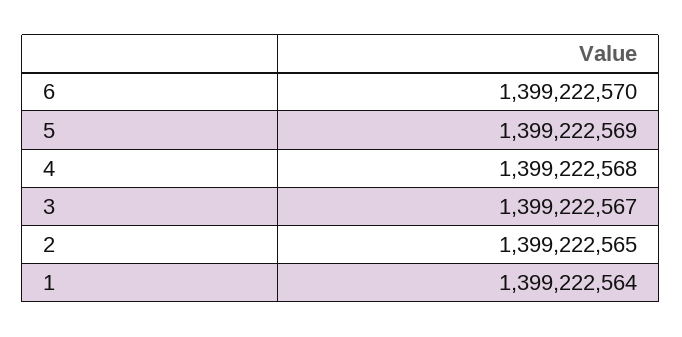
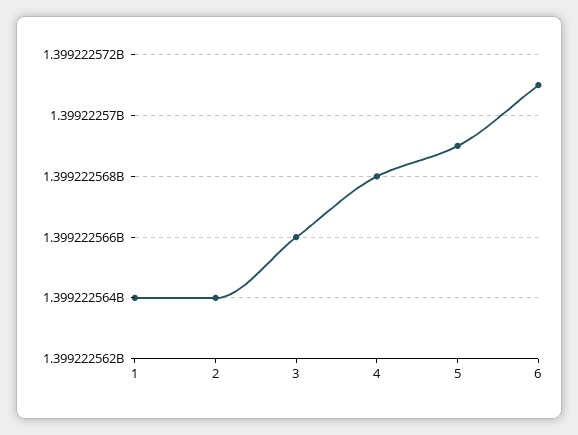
  {
-   "6": 1399222570,
+   "6": 1399222571,
    "5": 1399222569,
    "4": 1399222568,
-   "3": 1399222567,
+   "3": 1399222566,
-   "2": 1399222565,
+   "2": 1399222564,
    "1": 1399222564
  }

